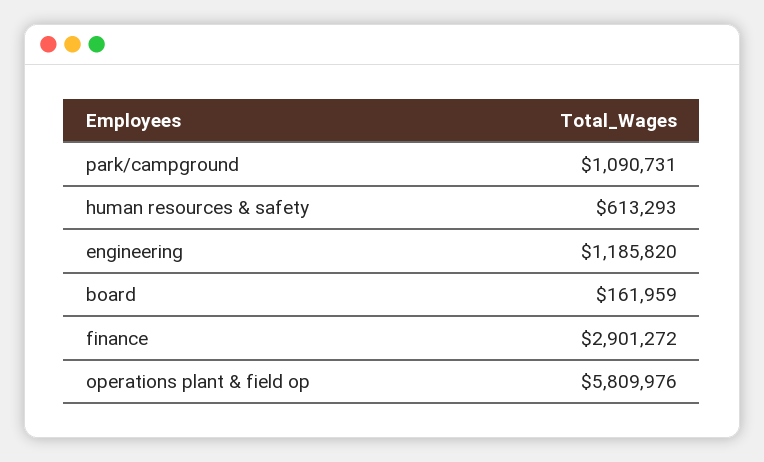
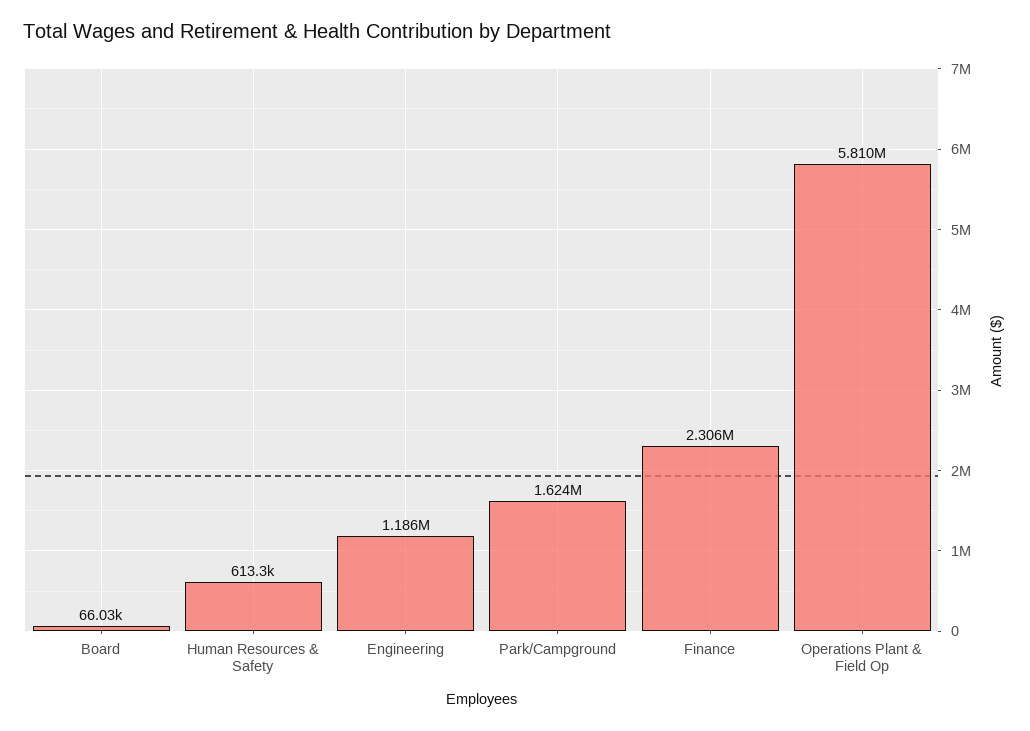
  {
-   "park/campground": 1090731,
+   "park/campground": 1624000,
    "human resources & safety": 613293,
    "engineering": 1185820,
-   "board": 161959,
+   "board": 66030,
-   "finance": 2901272,
+   "finance": 2306000,
    "operations plant & field op": 5809976
  }

